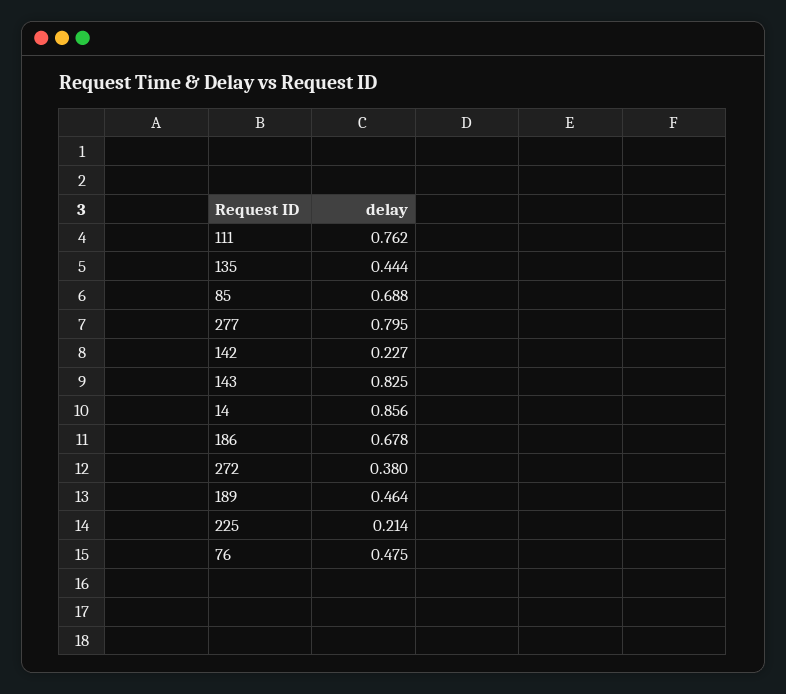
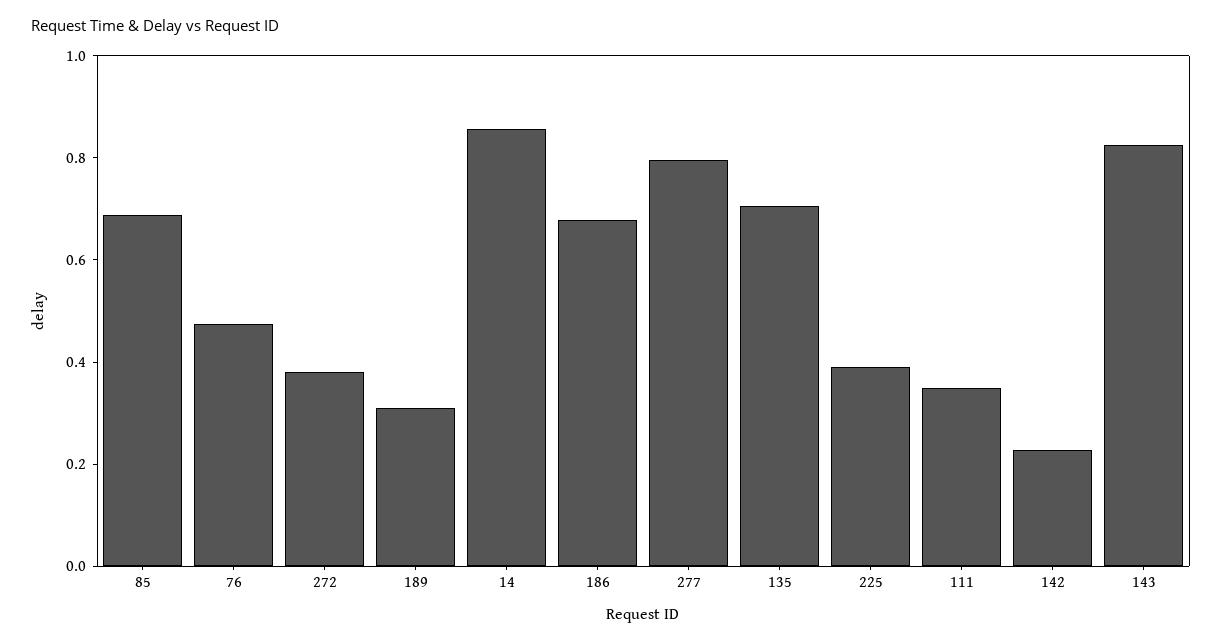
  {
-   "111": 0.762,
+   "111": 0.35,
-   "135": 0.444,
+   "135": 0.7,
    "85": 0.688,
    "277": 0.795,
    "142": 0.227,
    "143": 0.825,
    "14": 0.856,
    "186": 0.678,
    "272": 0.38,
-   "189": 0.464,
+   "189": 0.3,
-   "225": 0.214,
+   "225": 0.4,
    "76": 0.475
  }

